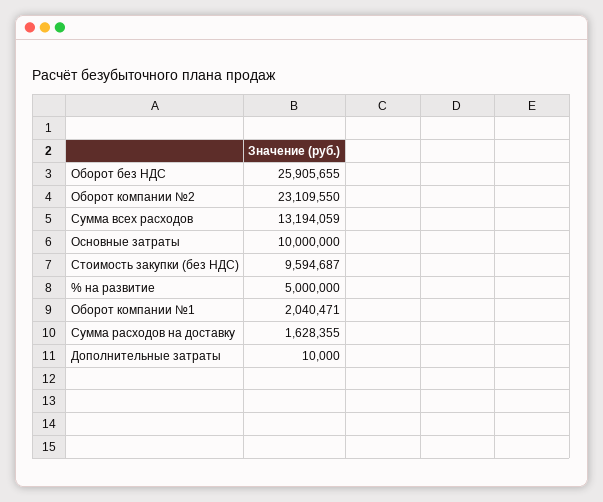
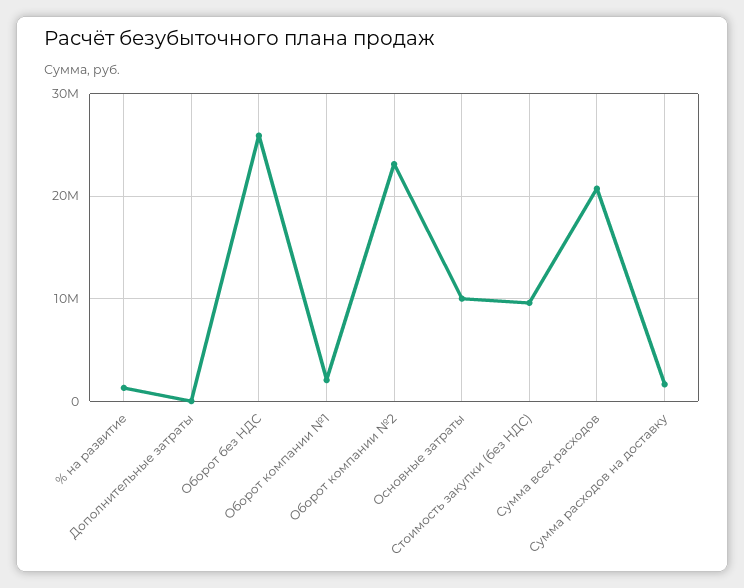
  {
    "Оборот без НДС": 25905655,
    "Оборот компании №2": 23109550,
-   "Сумма всех расходов": 13194059,
+   "Сумма всех расходов": 21000000,
    "Основные затраты": 10000000,
    "Стоимость закупки (без НДС)": 9594687,
-   "% на развитие": 5000000,
+   "% на развитие": 1000000,
    "Оборот компании №1": 2040471,
    "Сумма расходов на доставку": 1628355,
    "Дополнительные затраты": 10000
  }

